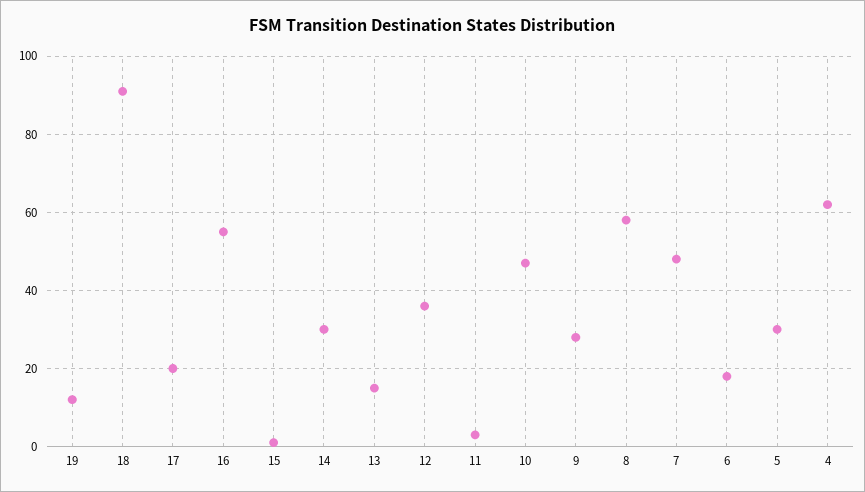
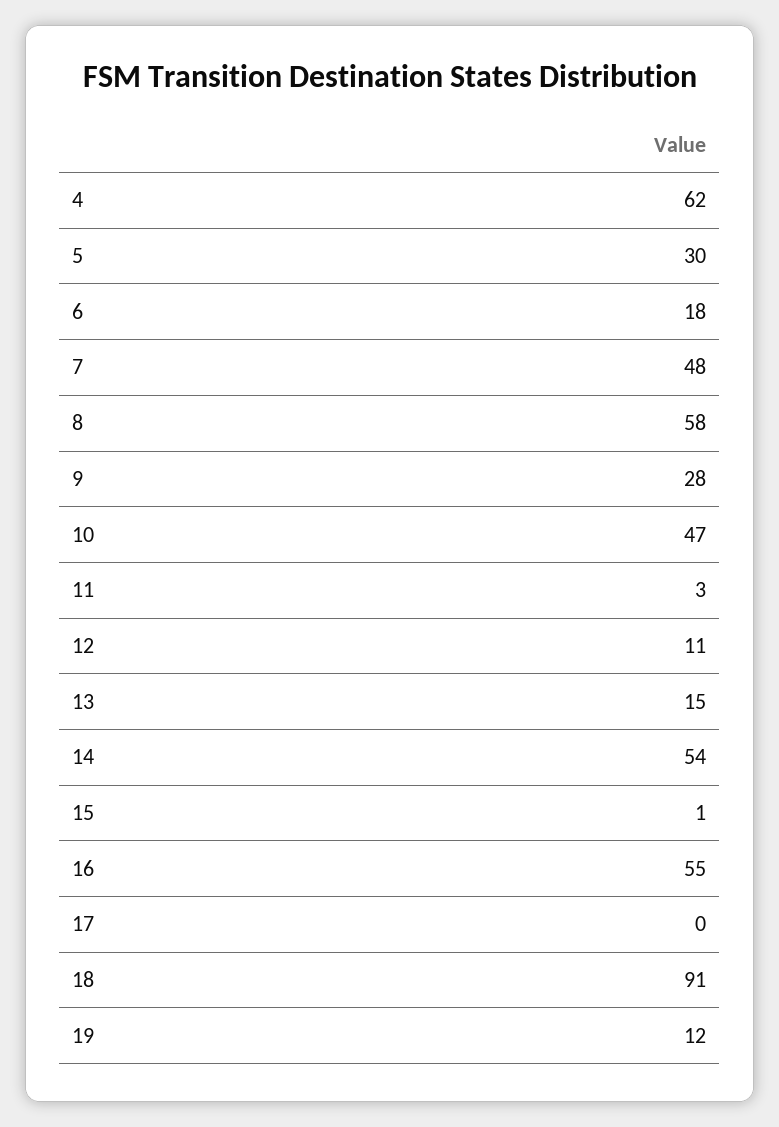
  {
    "19": 12,
    "18": 91,
-   "17": 20,
+   "17": 0,
    "16": 55,
    "15": 1,
-   "14": 30,
+   "14": 54,
    "13": 15,
-   "12": 35,
+   "12": 11,
    "11": 3,
    "10": 47,
    "9": 28,
    "8": 58,
    "7": 48,
    "6": 18,
    "5": 30,
    "4": 62
  }

